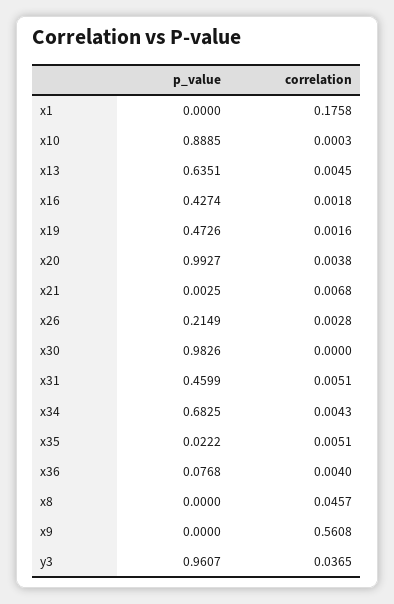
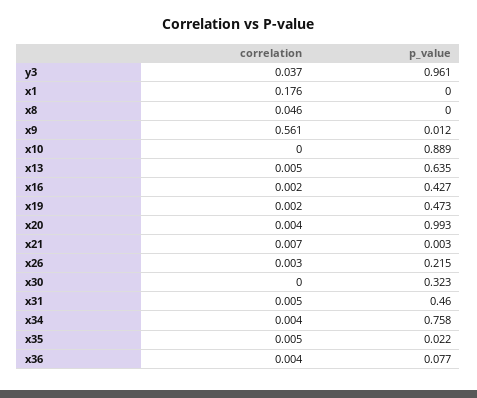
  {
    "p_value": {
      "x1": 0,
      "x10": 0.8885,
      "x13": 0.6351,
      "x16": 0.4274,
      "x19": 0.4726,
      "x20": 0.9927,
      "x21": 0.0025,
      "x26": 0.2149,
-     "x30": 0.9826,
+     "x30": 0.323,
      "x31": 0.4599,
-     "x34": 0.6825,
+     "x34": 0.758,
      "x35": 0.0222,
      "x36": 0.0768,
      "x8": 0,
-     "x9": 0,
+     "x9": 0.012,
      "y3": 0.9607
    },
    "correlation": {
      "x1": 0.1758,
      "x10": 0.0003,
      "x13": 0.0045,
      "x16": 0.0018,
      "x19": 0.0016,
      "x20": 0.0038,
      "x21": 0.0068,
      "x26": 0.0028,
      "x30": 0,
      "x31": 0.0051,
      "x34": 0.0043,
      "x35": 0.0051,
      "x36": 0.004,
      "x8": 0.0457,
      "x9": 0.5608,
      "y3": 0.0365
    }
  }

